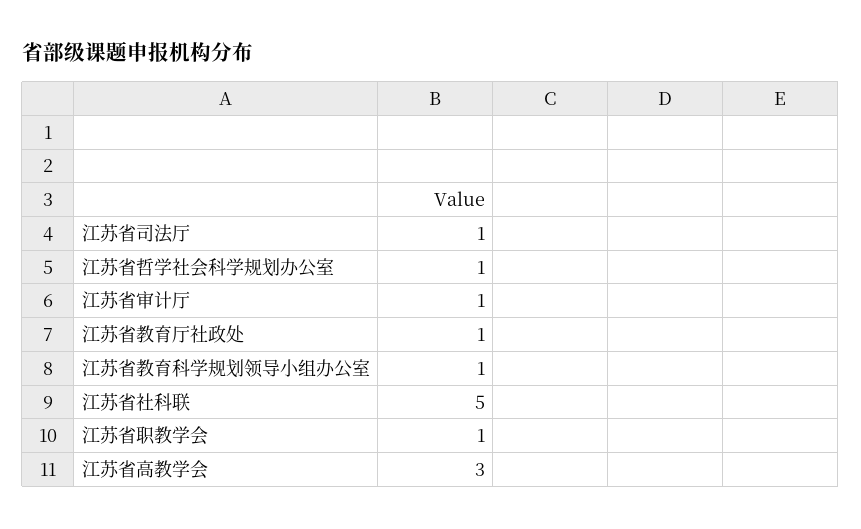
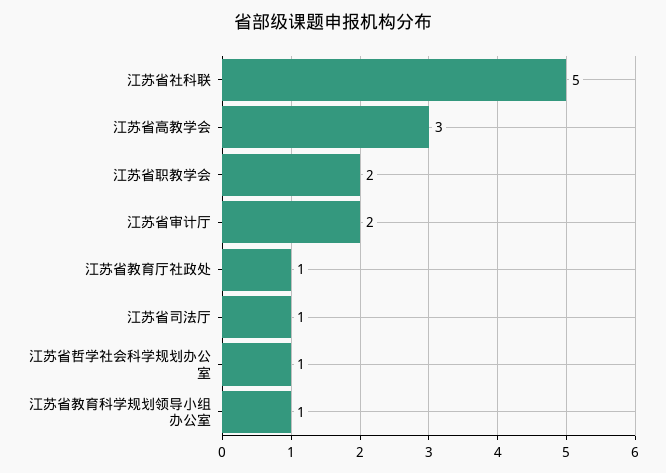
  {
    "江苏省司法厅": 1,
    "江苏省哲学社会科学规划办公室": 1,
-   "江苏省审计厅": 1,
+   "江苏省审计厅": 2,
    "江苏省教育厅社政处": 1,
    "江苏省教育科学规划领导小组办公室": 1,
    "江苏省社科联": 5,
-   "江苏省职教学会": 1,
+   "江苏省职教学会": 2,
    "江苏省高教学会": 3
  }

